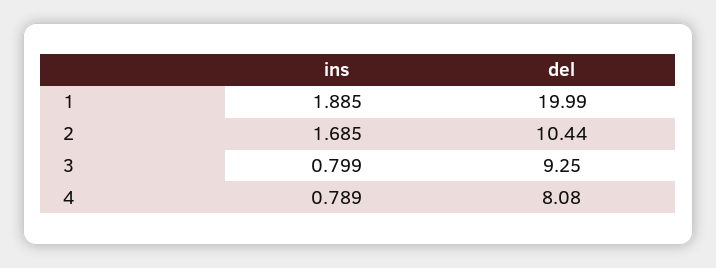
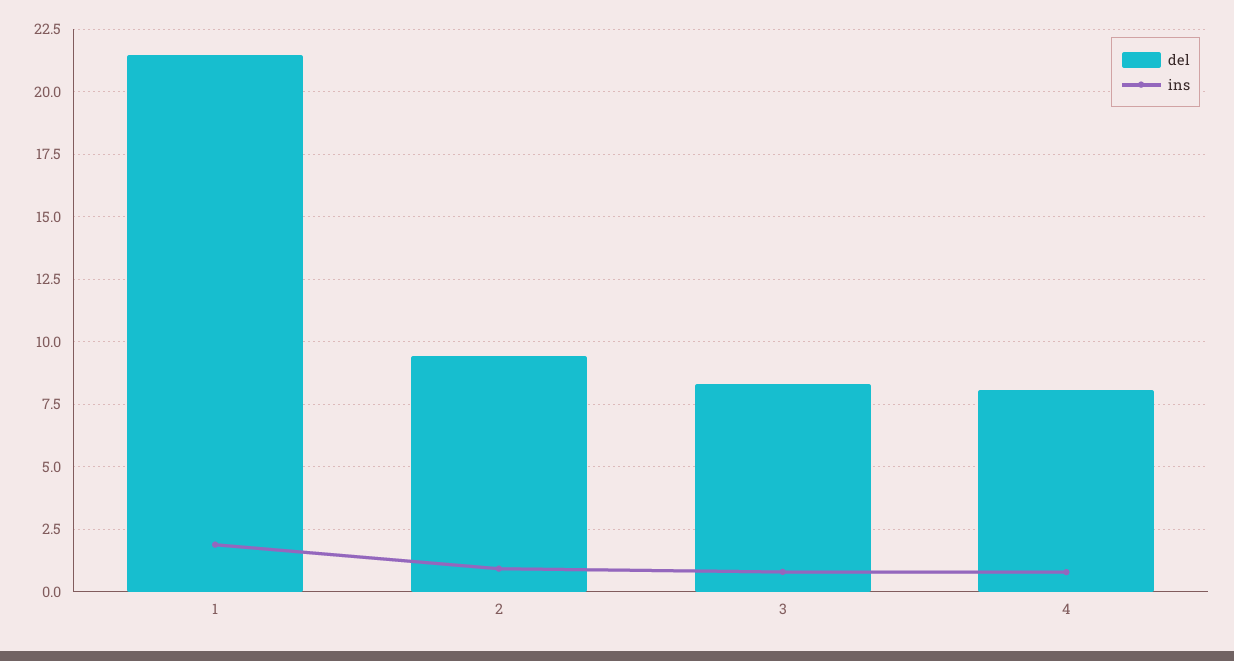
  {
    "ins": {
      "1": 1.885,
-     "2": 1.685,
+     "2": 1,
      "3": 0.799,
      "4": 0.789
    },
    "del": {
-     "1": 19.99,
+     "1": 21.5,
-     "2": 10.44,
+     "2": 9.5,
-     "3": 9.25,
+     "3": 8.25,
      "4": 8.08
    }
  }

